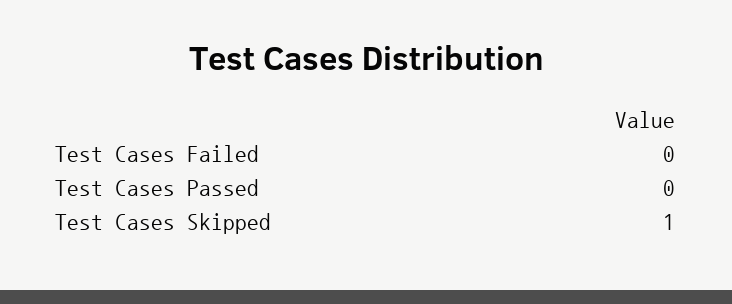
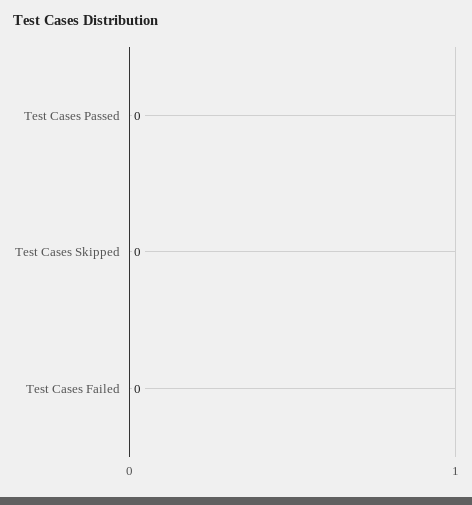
  {
    "Test Cases Failed": 0,
    "Test Cases Passed": 0,
-   "Test Cases Skipped": 1
+   "Test Cases Skipped": 0
  }

